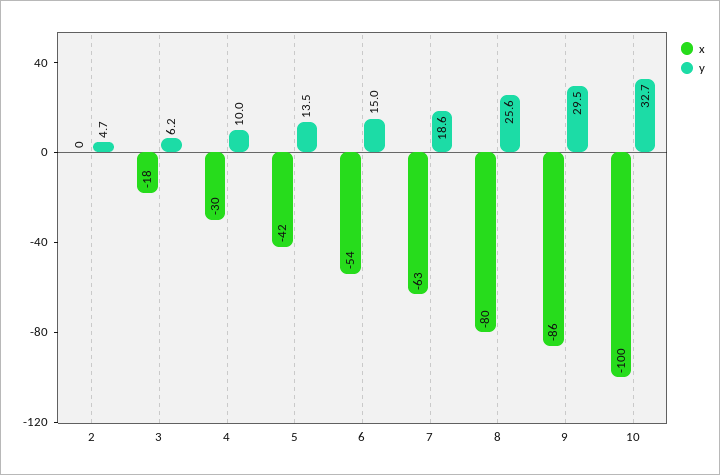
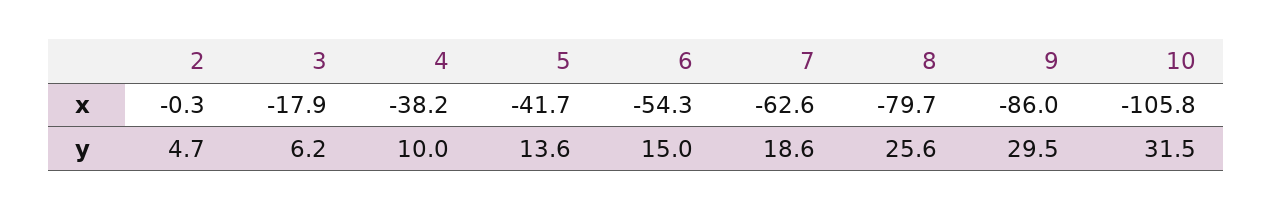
  {
    "x": {
      "2": -0.3,
      "3": -17.9,
-     "4": -30,
+     "4": -38.2,
      "5": -41.7,
      "6": -54.3,
      "7": -62.6,
      "8": -79.7,
      "9": -86,
-     "10": -100
+     "10": -105.8
    },
    "y": {
      "2": 4.7,
      "3": 6.2,
      "4": 10,
-     "5": 13.5,
+     "5": 13.6,
      "6": 15,
      "7": 18.6,
      "8": 25.6,
      "9": 29.5,
-     "10": 32.7
+     "10": 31.5
    }
  }

